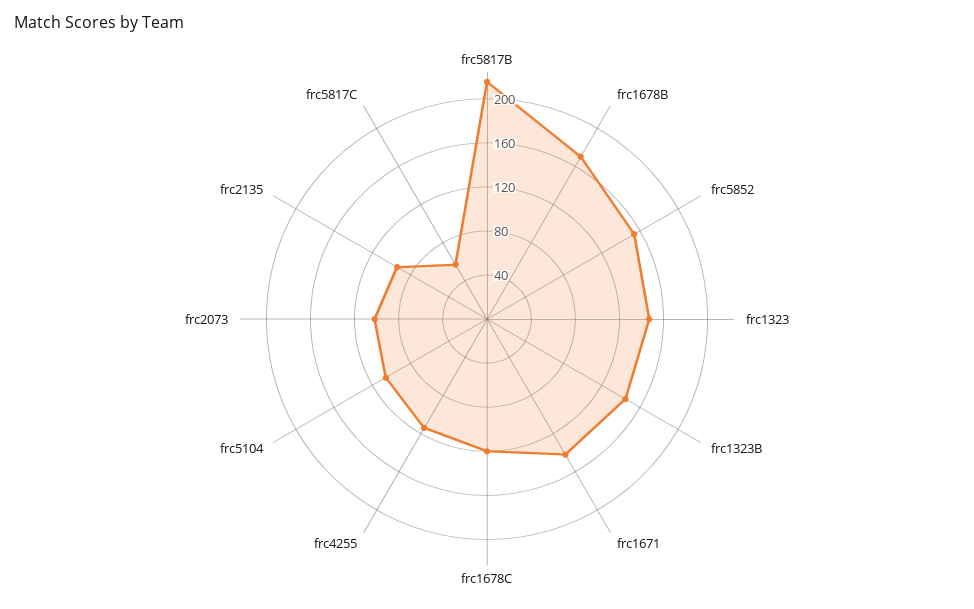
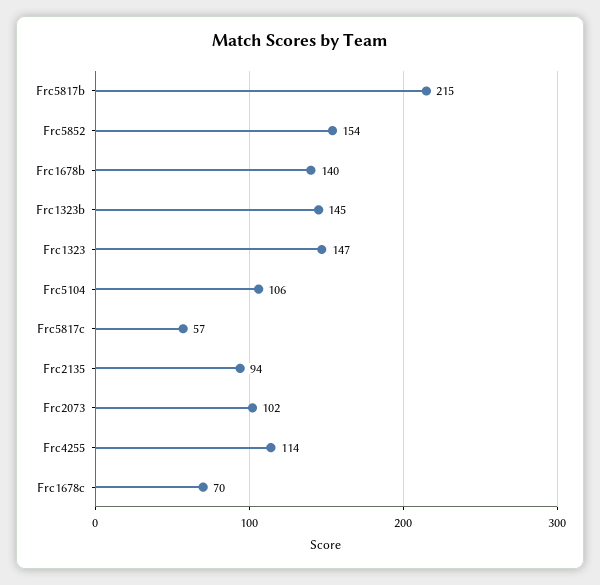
  {
    "frc5817B": 215,
-   "frc1678B": 170,
+   "frc1678B": 140,
    "frc5852": 154,
    "frc1323": 147,
    "frc1323B": 145,
-   "frc1671": 140,
-   "frc1678C": 120,
+   "frc1678C": 70,
    "frc4255": 114,
    "frc5104": 106,
    "frc2073": 102,
    "frc2135": 94,
    "frc5817C": 57
  }

